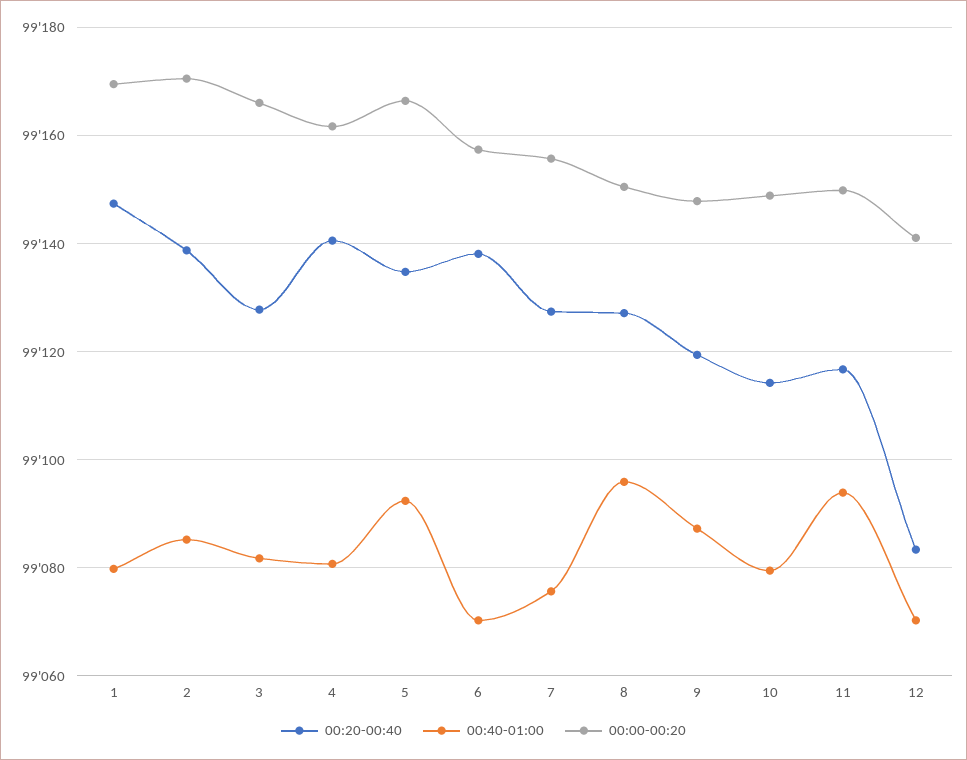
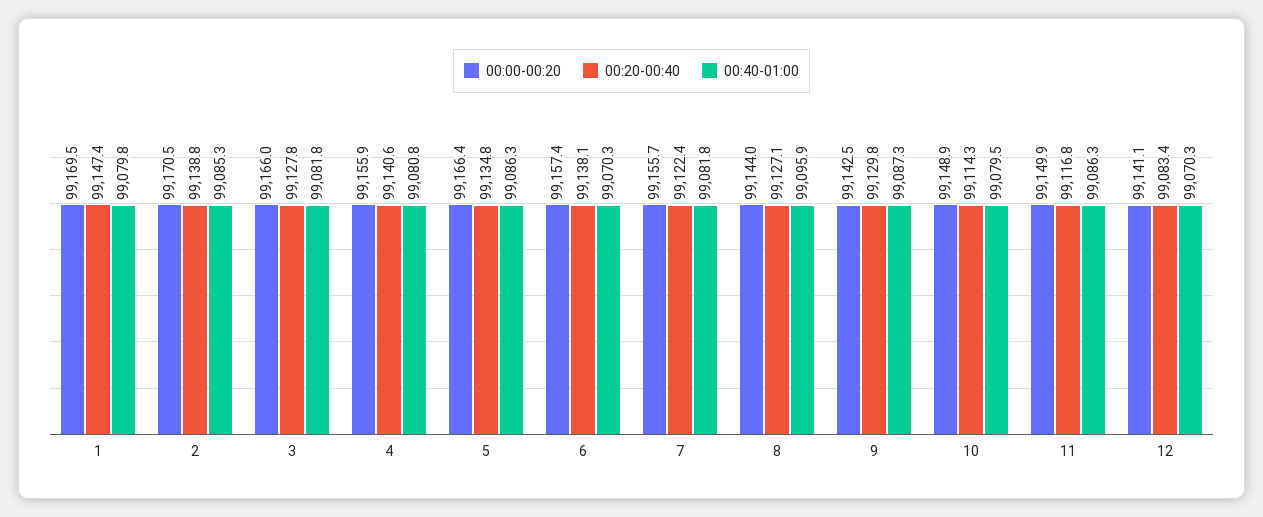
  {
    "00:20-00:40": {
      "1": 99147.4,
      "2": 99138.8,
      "3": 99127.8,
      "4": 99140.6,
      "5": 99134.8,
      "6": 99138.1,
-     "7": 99128,
+     "7": 99122.4,
      "8": 99127.1,
-     "9": 99120,
+     "9": 99129.8,
      "10": 99114.3,
      "11": 99116.8,
      "12": 99083.4
    },
    "00:40-01:00": {
      "1": 99079.8,
      "2": 99085.3,
      "3": 99081.8,
      "4": 99080.8,
-     "5": 99092,
+     "5": 99086.3,
      "6": 99070.3,
-     "7": 99076,
+     "7": 99081.8,
      "8": 99095.9,
      "9": 99087.3,
      "10": 99079.5,
-     "11": 99094,
+     "11": 99086.3,
      "12": 99070.3
    },
    "00:00-00:20": {
      "1": 99169.5,
      "2": 99170.5,
      "3": 99166,
-     "4": 99162,
+     "4": 99155.9,
      "5": 99166.4,
      "6": 99157.4,
      "7": 99155.7,
-     "8": 99150,
+     "8": 99144,
-     "9": 99148,
+     "9": 99142.5,
      "10": 99148.9,
      "11": 99149.9,
      "12": 99141.1
    }
  }

